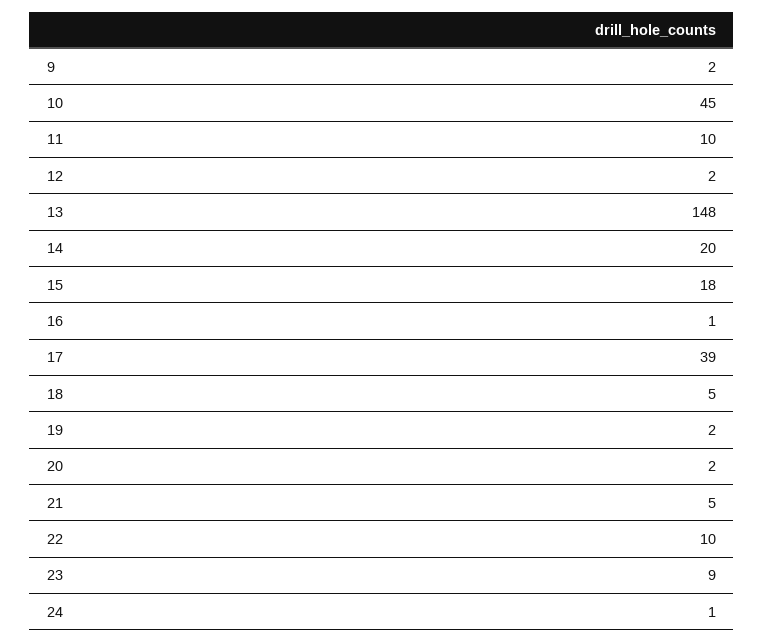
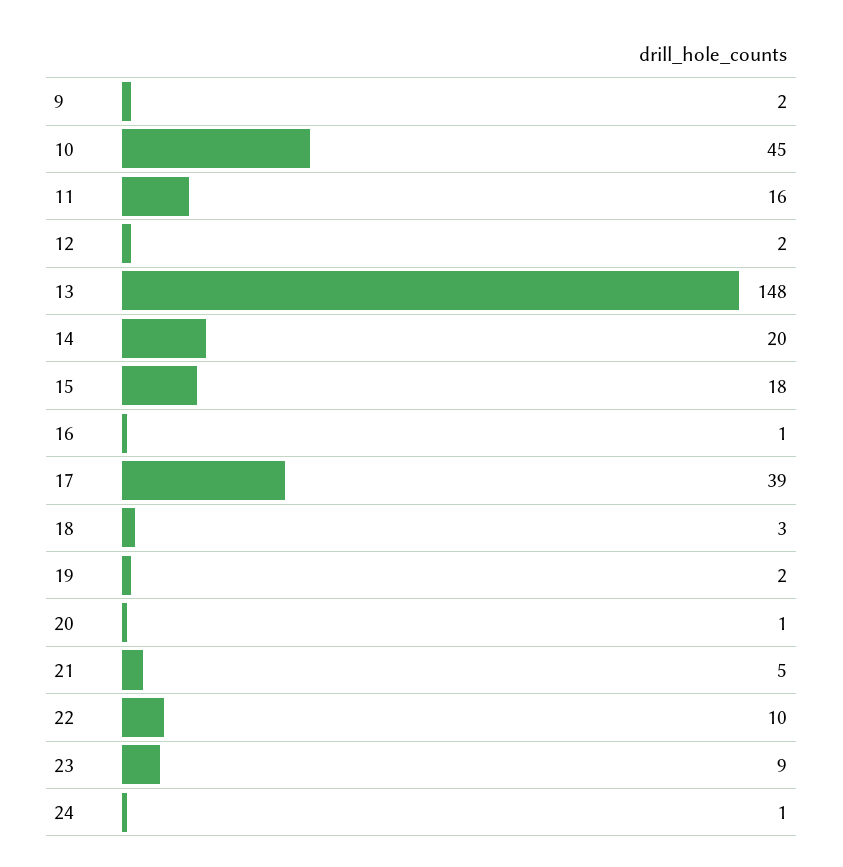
  {
    "9": 2,
    "10": 45,
-   "11": 10,
+   "11": 16,
    "12": 2,
    "13": 148,
    "14": 20,
    "15": 18,
    "16": 1,
    "17": 39,
-   "18": 5,
+   "18": 3,
    "19": 2,
-   "20": 2,
+   "20": 1,
    "21": 5,
    "22": 10,
    "23": 9,
    "24": 1
  }

